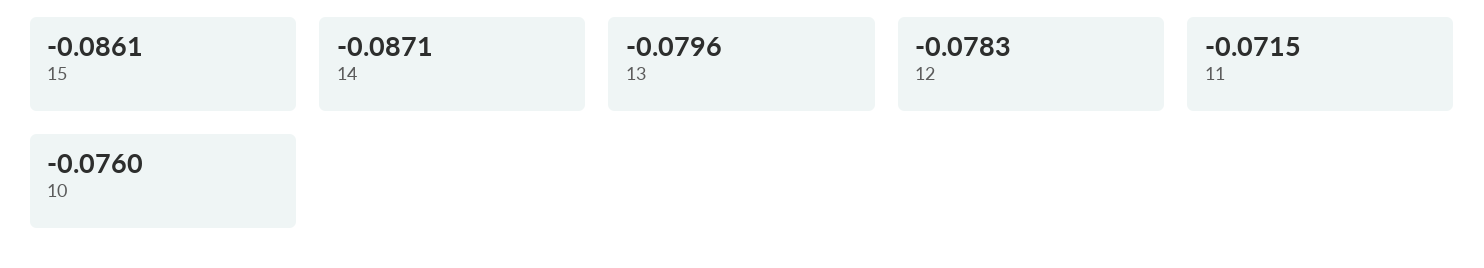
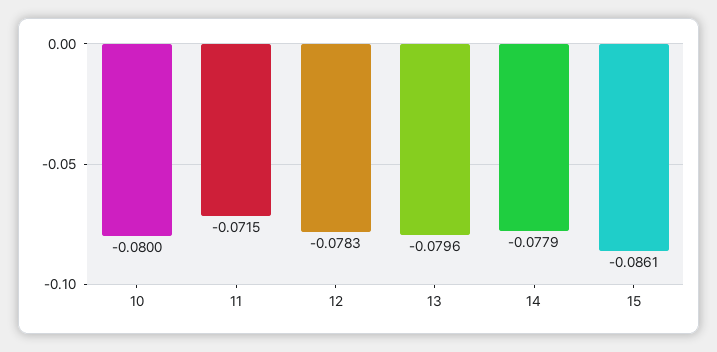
  {
    "15": -0.0861,
-   "14": -0.0871,
+   "14": -0.0779,
    "13": -0.0796,
    "12": -0.0783,
    "11": -0.0715,
-   "10": -0.076
+   "10": -0.08
  }

